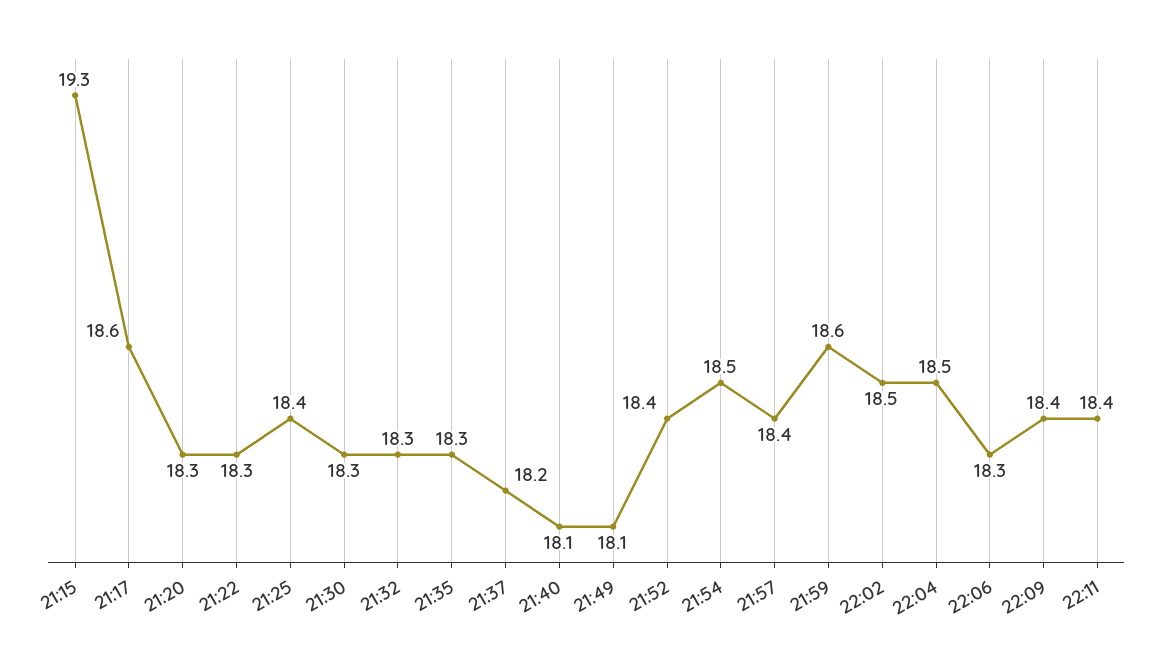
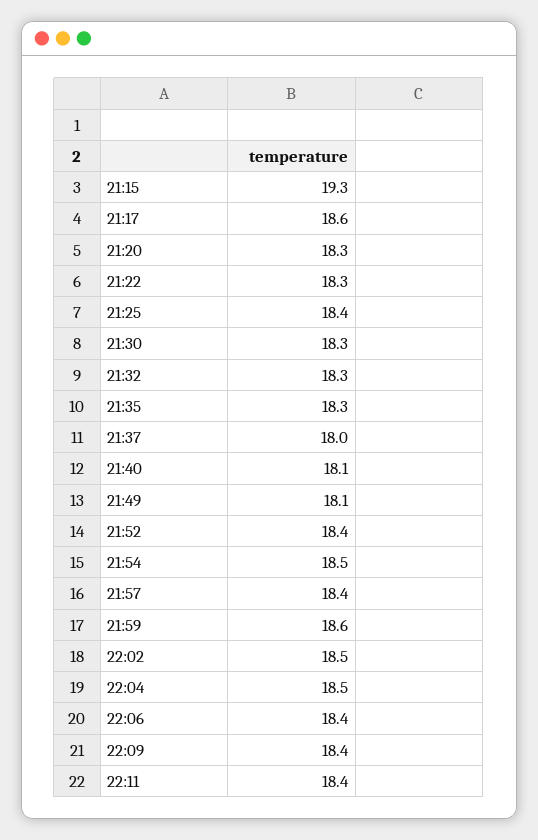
  {
    "21:15": 19.3,
    "21:17": 18.6,
    "21:20": 18.3,
    "21:22": 18.3,
    "21:25": 18.4,
    "21:30": 18.3,
    "21:32": 18.3,
    "21:35": 18.3,
-   "21:37": 18.2,
+   "21:37": 18,
    "21:40": 18.1,
    "21:49": 18.1,
    "21:52": 18.4,
    "21:54": 18.5,
    "21:57": 18.4,
    "21:59": 18.6,
    "22:02": 18.5,
    "22:04": 18.5,
-   "22:06": 18.3,
+   "22:06": 18.4,
    "22:09": 18.4,
    "22:11": 18.4
  }

